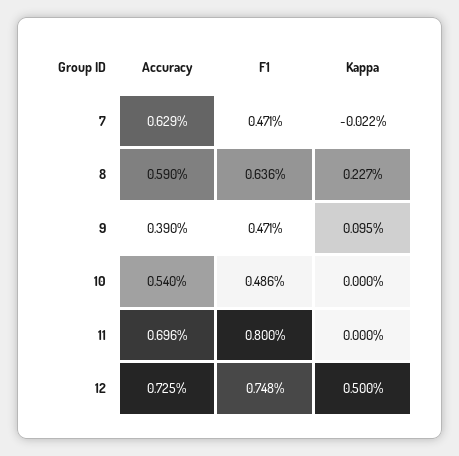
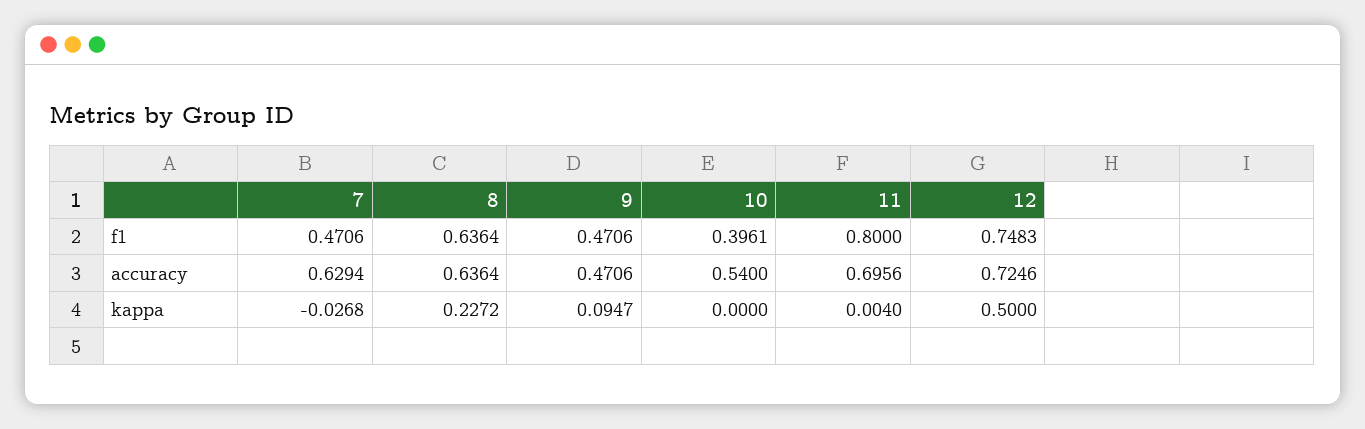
  {
    "Accuracy": {
      "7": 0.6294,
-     "8": 0.59,
+     "8": 0.6364,
-     "9": 0.39,
+     "9": 0.4706,
      "10": 0.54,
      "11": 0.6956,
      "12": 0.7246
    },
    "F1": {
      "7": 0.4706,
      "8": 0.6364,
      "9": 0.4706,
-     "10": 0.486,
+     "10": 0.3961,
      "11": 0.8,
      "12": 0.7483
    },
    "Kappa": {
-     "7": -0.022,
+     "7": -0.0268,
      "8": 0.2272,
      "9": 0.0947,
      "10": 0,
-     "11": 0,
+     "11": 0.004,
      "12": 0.5
    }
  }

